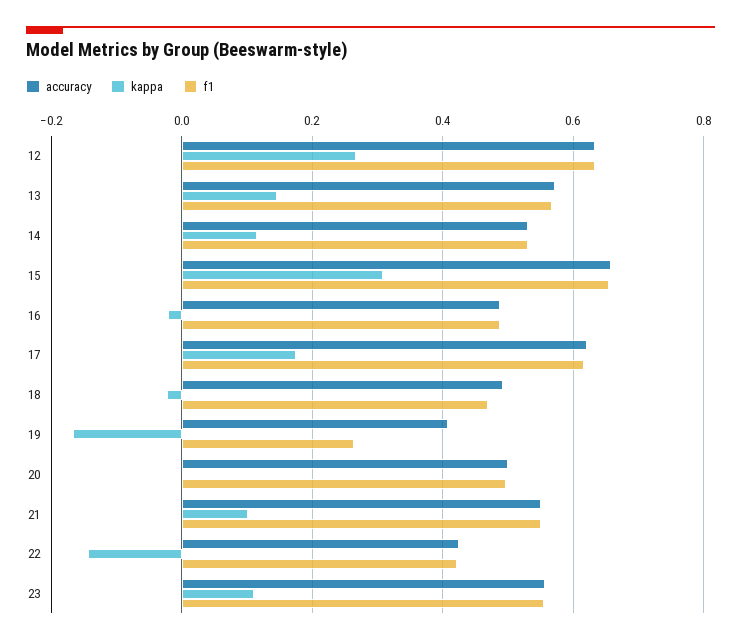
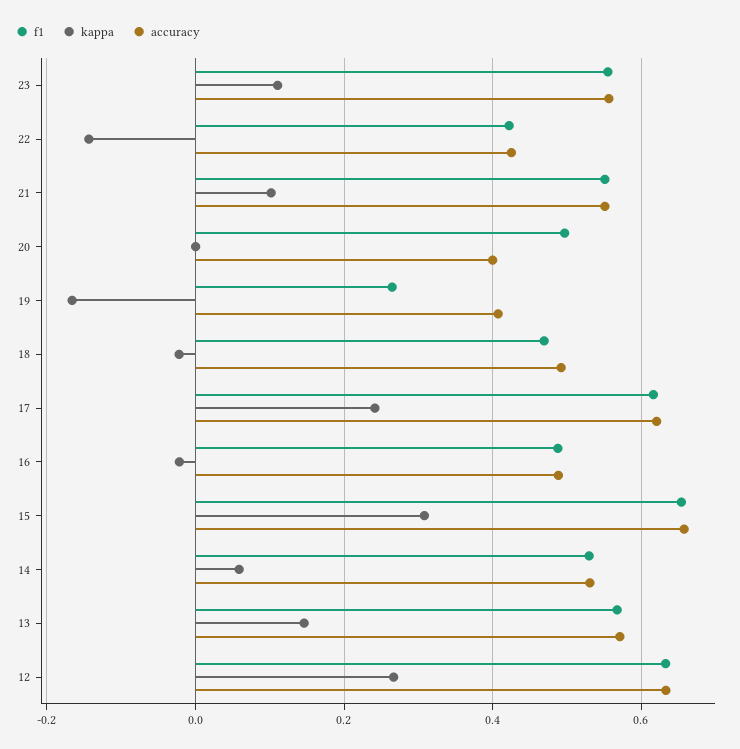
  {
    "accuracy": {
      "12": 0.64,
      "13": 0.58,
      "14": 0.54,
      "15": 0.66,
      "16": 0.48,
      "17": 0.62,
      "18": 0.5,
      "19": 0.4,
-     "20": 0.5,
+     "20": 0.4,
      "21": 0.56,
      "22": 0.42,
      "23": 0.56
    },
    "kappa": {
      "12": 0.26,
      "13": 0.14,
-     "14": 0.12,
+     "14": 0.06,
      "15": 0.3,
      "16": -0.02,
-     "17": 0.18,
+     "17": 0.24,
      "18": -0.02,
      "19": -0.16,
      "20": 0,
      "21": 0.1,
      "22": -0.14,
      "23": 0.12
    },
    "f1": {
      "12": 0.64,
      "13": 0.56,
      "14": 0.54,
      "15": 0.66,
      "16": 0.48,
      "17": 0.62,
      "18": 0.46,
      "19": 0.26,
      "20": 0.5,
      "21": 0.56,
      "22": 0.42,
      "23": 0.56
    }
  }

